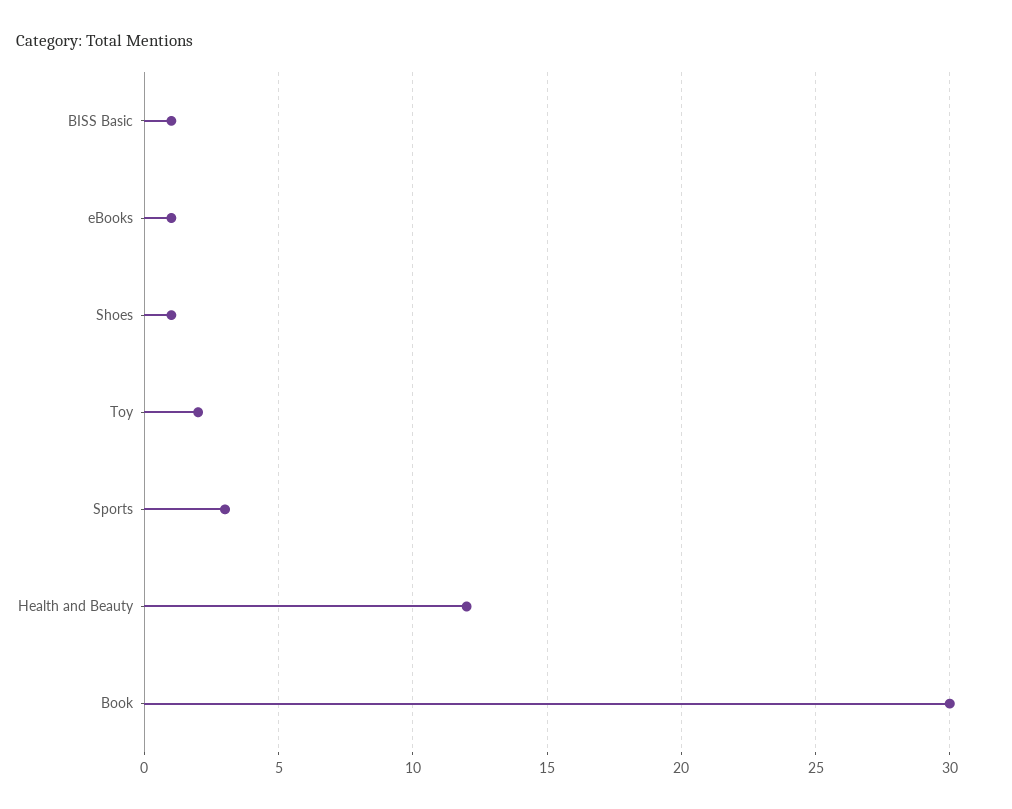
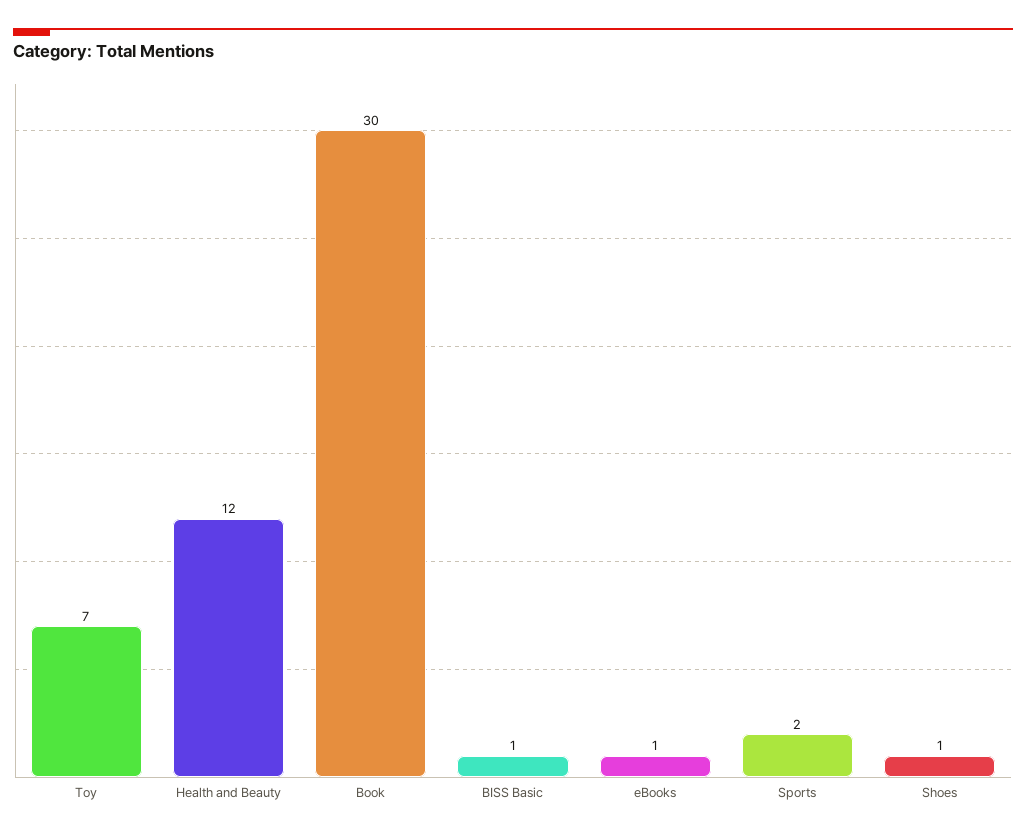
  {
    "BISS Basic": 1,
    "eBooks": 1,
    "Shoes": 1,
-   "Toy": 2,
+   "Toy": 7,
-   "Sports": 3,
+   "Sports": 2,
    "Health and Beauty": 12,
    "Book": 30
  }

